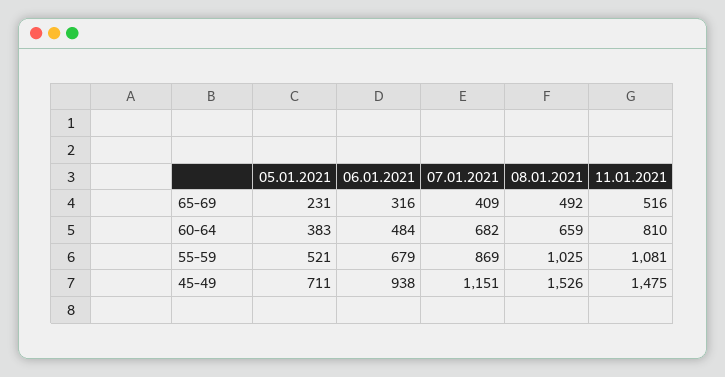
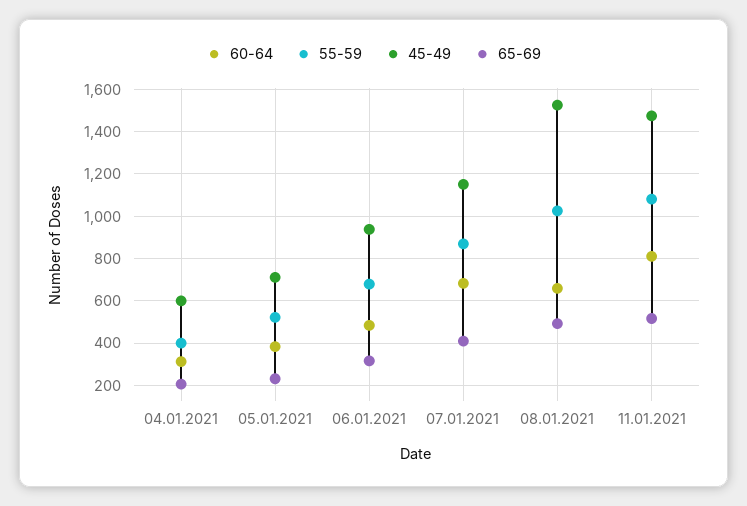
  {
    "65-69": {
      "05.01.2021": 231,
      "06.01.2021": 316,
      "07.01.2021": 409,
      "08.01.2021": 492,
-     "11.01.2021": 516
+     "11.01.2021": 516,
+     "04.01.2021": 200
    },
    "60-64": {
      "05.01.2021": 383,
      "06.01.2021": 484,
      "07.01.2021": 682,
      "08.01.2021": 659,
-     "11.01.2021": 810
+     "11.01.2021": 810,
+     "04.01.2021": 300
    },
    "55-59": {
      "05.01.2021": 521,
      "06.01.2021": 679,
      "07.01.2021": 869,
      "08.01.2021": 1025,
-     "11.01.2021": 1081
+     "11.01.2021": 1081,
+     "04.01.2021": 400
    },
    "45-49": {
      "05.01.2021": 711,
      "06.01.2021": 938,
      "07.01.2021": 1151,
      "08.01.2021": 1526,
-     "11.01.2021": 1475
+     "11.01.2021": 1475,
+     "04.01.2021": 600
    }
  }

